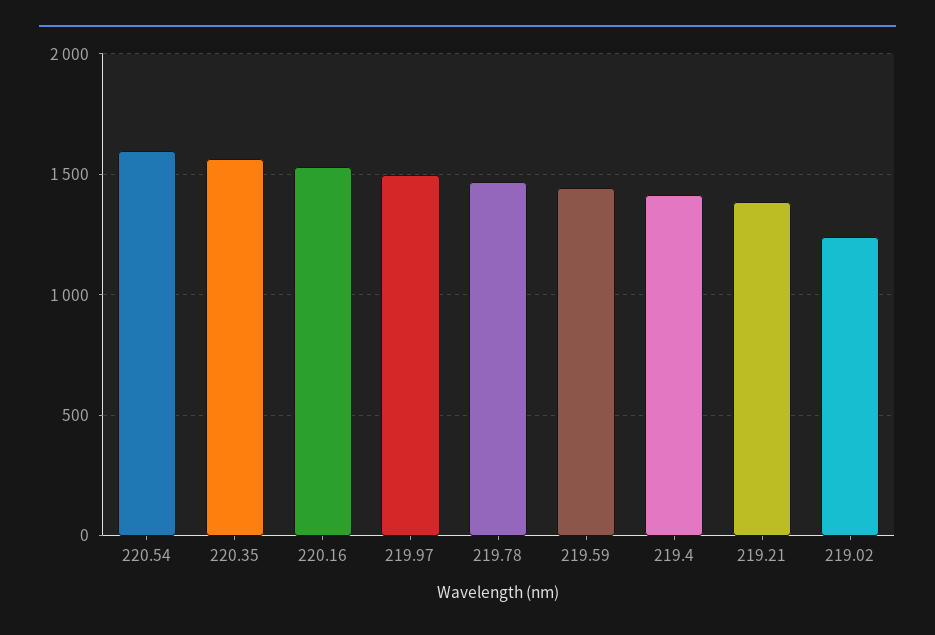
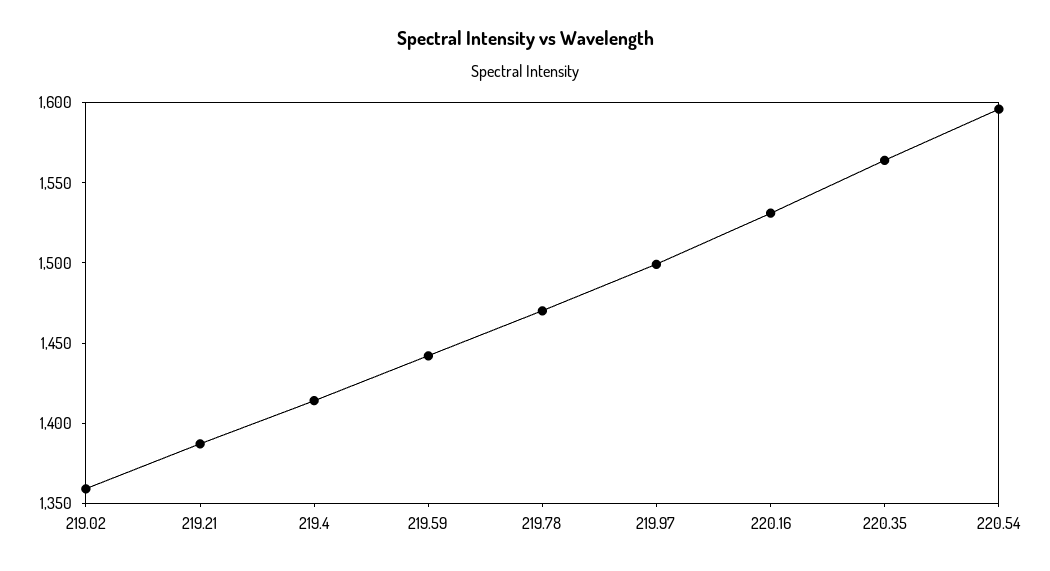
  {
    "220.54": 1600,
    "220.35": 1560,
    "220.16": 1530,
    "219.97": 1500,
    "219.78": 1470,
    "219.59": 1440,
    "219.4": 1410,
    "219.21": 1390,
-   "219.02": 1250
+   "219.02": 1360
  }

